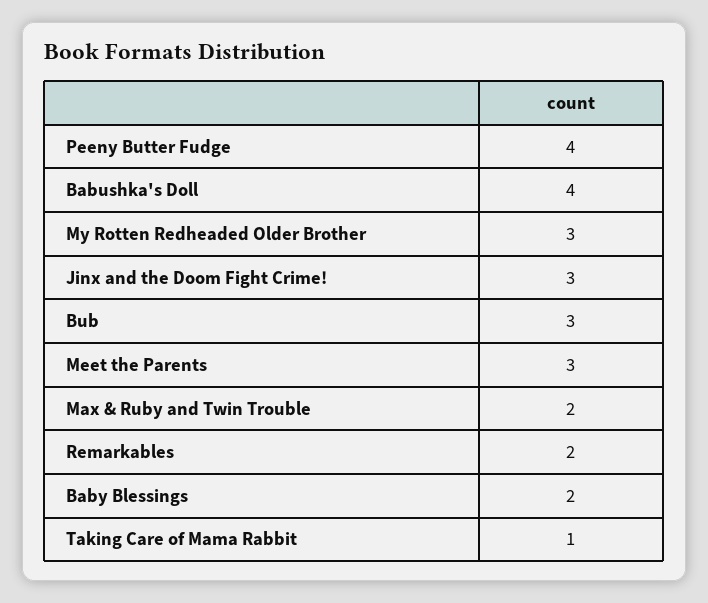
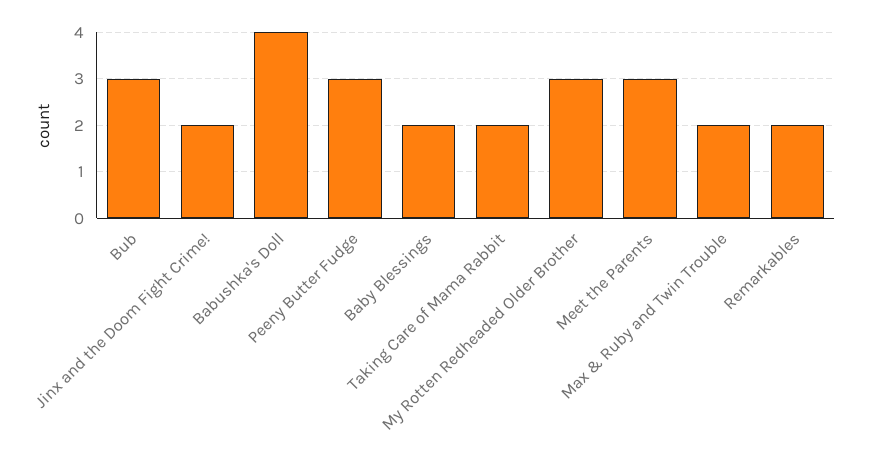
  {
-   "Peeny Butter Fudge": 4,
+   "Peeny Butter Fudge": 3,
    "Babushka's Doll": 4,
    "My Rotten Redheaded Older Brother": 3,
-   "Jinx and the Doom Fight Crime!": 3,
+   "Jinx and the Doom Fight Crime!": 2,
    "Bub": 3,
    "Meet the Parents": 3,
    "Max & Ruby and Twin Trouble": 2,
    "Remarkables": 2,
    "Baby Blessings": 2,
-   "Taking Care of Mama Rabbit": 1
+   "Taking Care of Mama Rabbit": 2
  }

